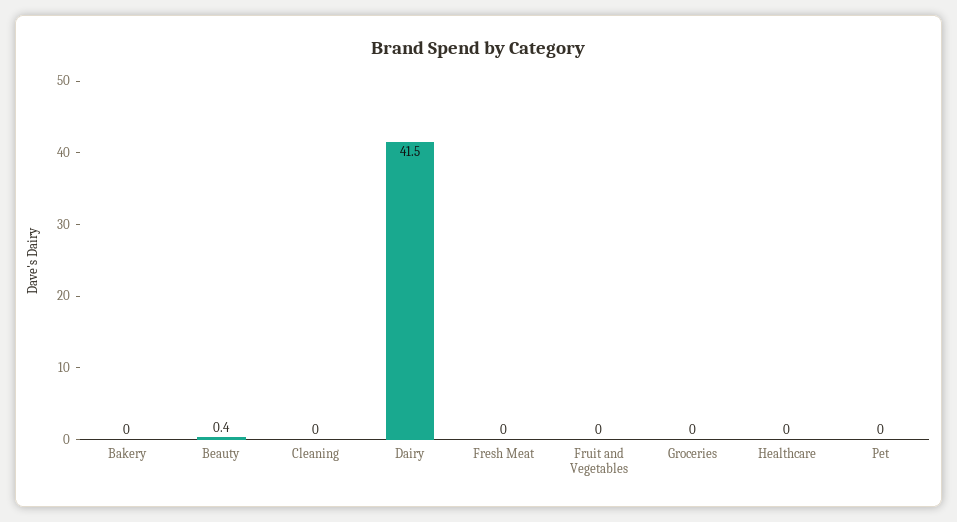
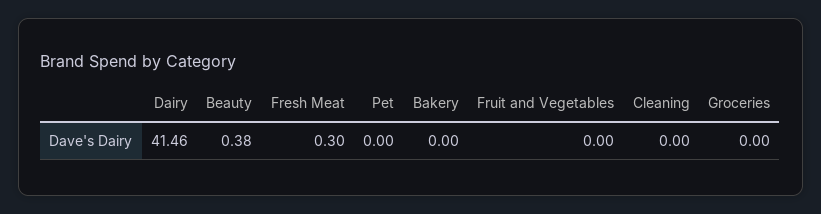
  {
    "Bakery": 0,
    "Beauty": 0.38,
    "Cleaning": 0,
    "Dairy": 41.46,
-   "Fresh Meat": 0,
+   "Fresh Meat": 0.3,
    "Fruit and Vegetables": 0,
    "Groceries": 0,
-   "Healthcare": 0,
    "Pet": 0
  }

